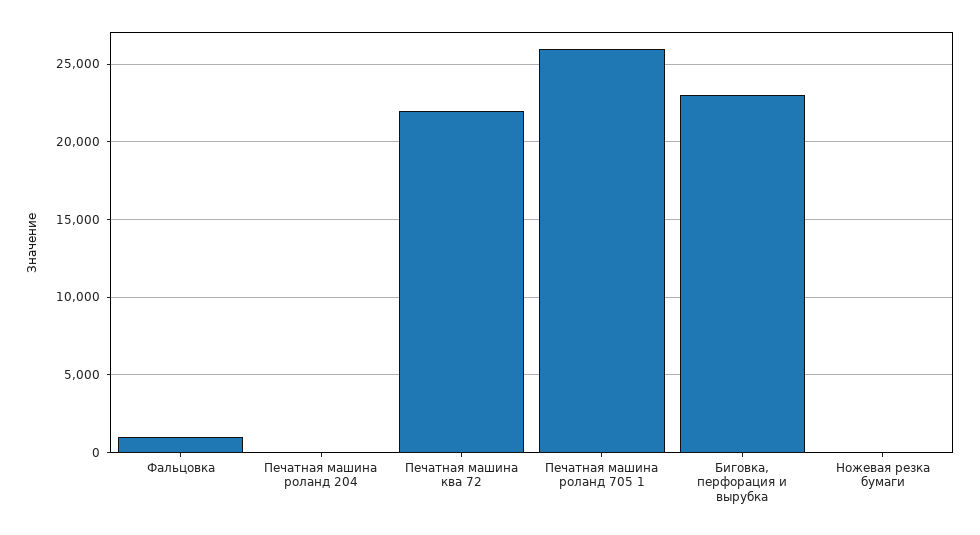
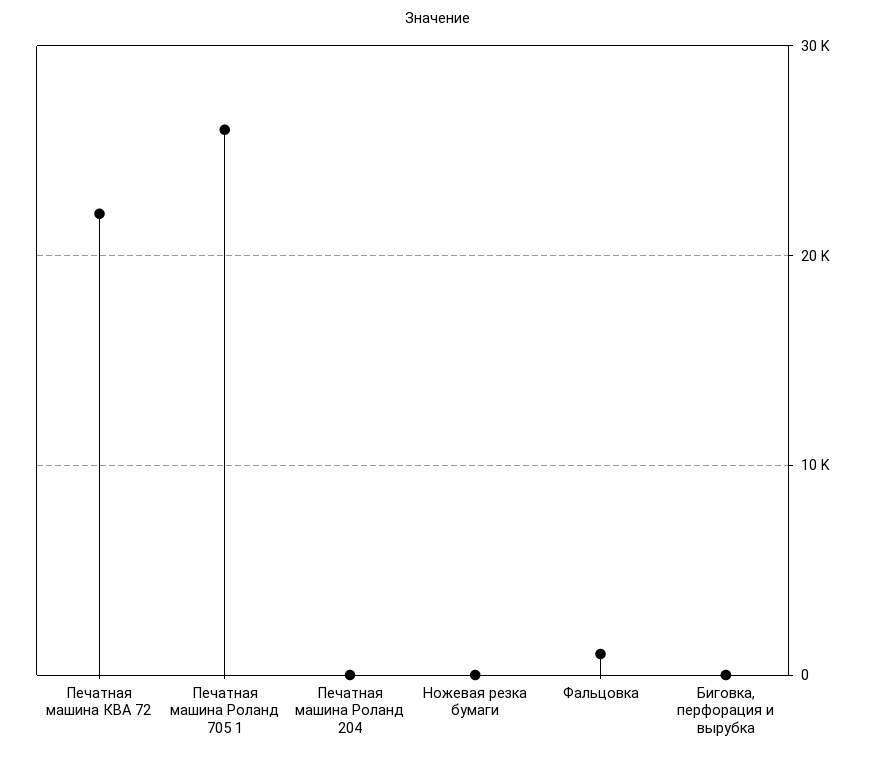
  {
    "Фальцовка": 1000,
    "Печатная машина роланд 204": 0,
    "Печатная машина ква 72": 22000,
    "Печатная машина роланд 705 1": 26000,
-   "Биговка, перфорация и вырубка": 23000,
+   "Биговка, перфорация и вырубка": 0,
    "Ножевая резка бумаги": 0
  }

